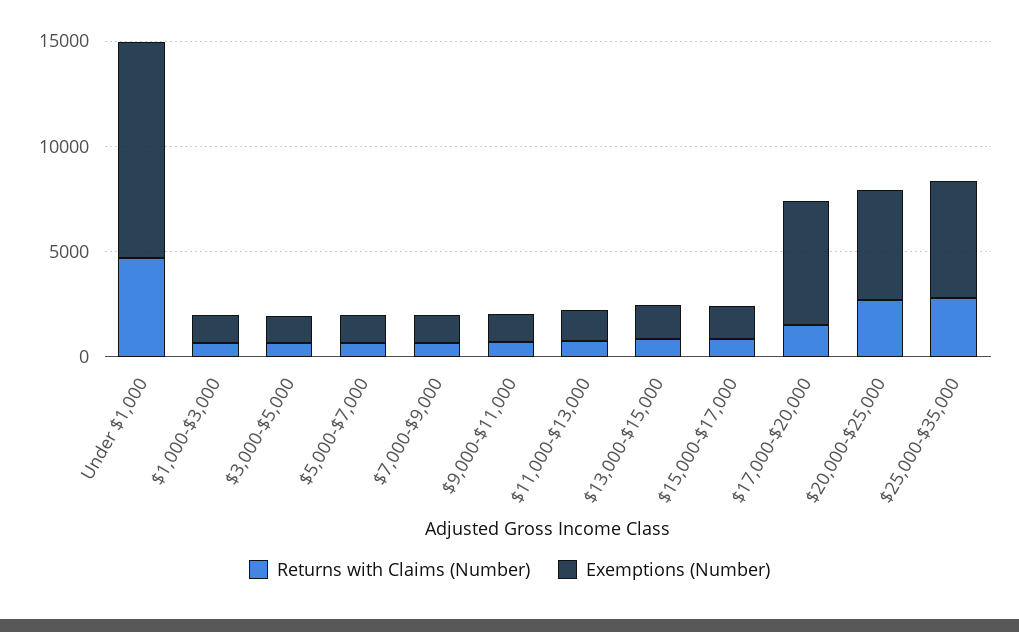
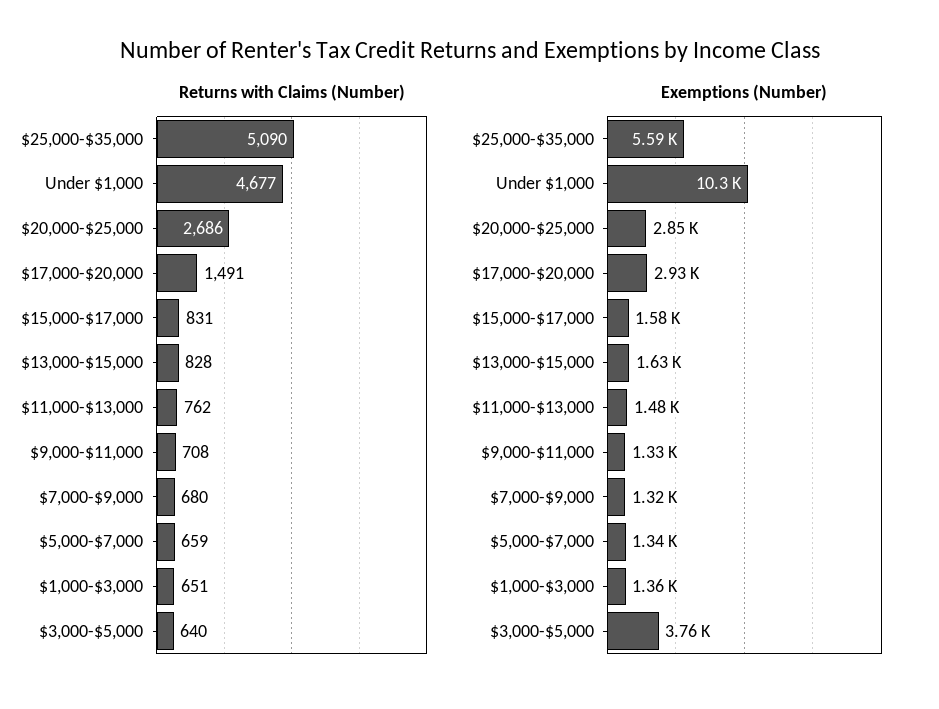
  {
    "Returns with Claims (Number)": {
      "Under $1,000": 4677,
      "$1,000-$3,000": 651,
      "$3,000-$5,000": 640,
      "$5,000-$7,000": 659,
      "$7,000-$9,000": 680,
      "$9,000-$11,000": 708,
      "$11,000-$13,000": 762,
      "$13,000-$15,000": 828,
      "$15,000-$17,000": 831,
      "$17,000-$20,000": 1491,
      "$20,000-$25,000": 2686,
-     "$25,000-$35,000": 3000
+     "$25,000-$35,000": 5090
    },
    "Exemptions (Number)": {
      "Under $1,000": 10300,
      "$1,000-$3,000": 1360,
-     "$3,000-$5,000": 1000,
+     "$3,000-$5,000": 3760,
      "$5,000-$7,000": 1340,
      "$7,000-$9,000": 1320,
      "$9,000-$11,000": 1330,
      "$11,000-$13,000": 1480,
      "$13,000-$15,000": 1630,
      "$15,000-$17,000": 1580,
-     "$17,000-$20,000": 6000,
+     "$17,000-$20,000": 2930,
-     "$20,000-$25,000": 5000,
+     "$20,000-$25,000": 2850,
      "$25,000-$35,000": 5590
    }
  }

